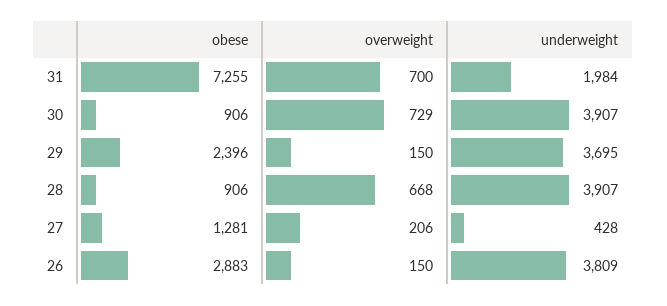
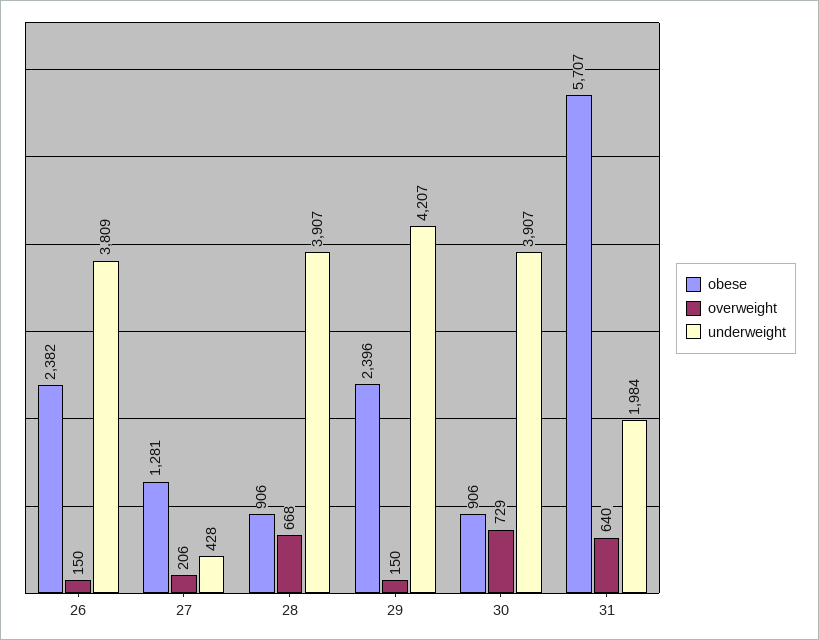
  {
    "obese": {
-     "31": 7255,
+     "31": 5707,
      "30": 906,
      "29": 2396,
      "28": 906,
      "27": 1281,
-     "26": 2883
+     "26": 2382
    },
    "overweight": {
-     "31": 700,
+     "31": 640,
      "30": 729,
      "29": 150,
      "28": 668,
      "27": 206,
      "26": 150
    },
    "underweight": {
      "31": 1984,
      "30": 3907,
-     "29": 3695,
+     "29": 4207,
      "28": 3907,
      "27": 428,
      "26": 3809
    }
  }

